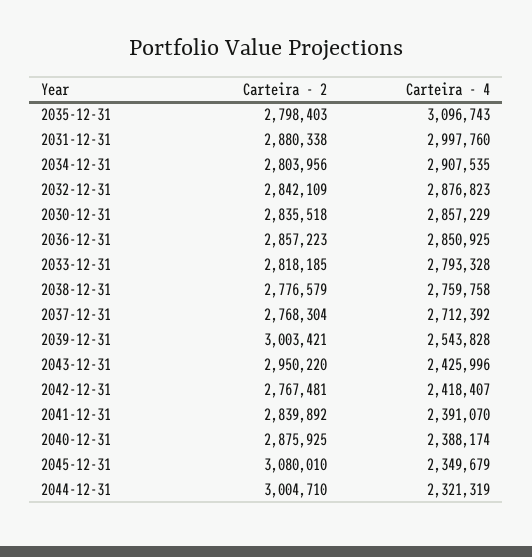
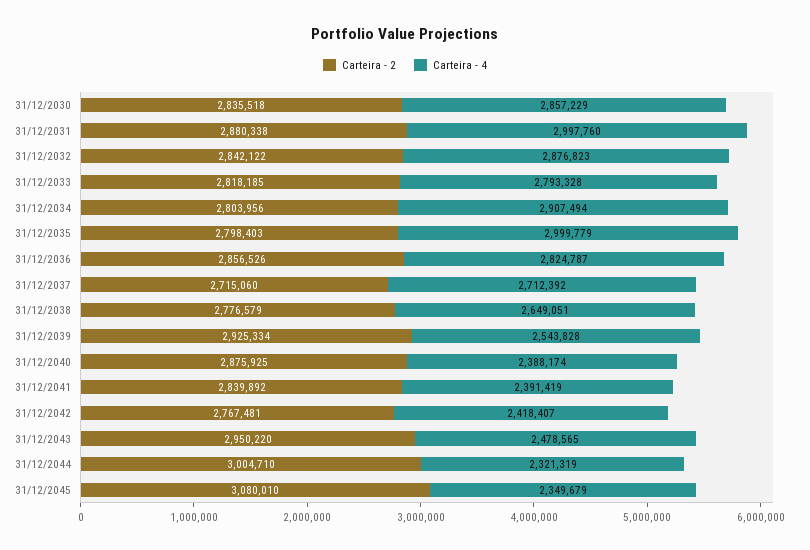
  {
    "Carteira - 2": {
      "2035-12-31": 2798403,
      "2031-12-31": 2880338,
      "2034-12-31": 2803956,
-     "2032-12-31": 2842109,
+     "2032-12-31": 2842122,
      "2030-12-31": 2835518,
-     "2036-12-31": 2857223,
+     "2036-12-31": 2856526,
      "2033-12-31": 2818185,
      "2038-12-31": 2776579,
-     "2037-12-31": 2768304,
+     "2037-12-31": 2715060,
-     "2039-12-31": 3003421,
+     "2039-12-31": 2925334,
      "2043-12-31": 2950220,
      "2042-12-31": 2767481,
      "2041-12-31": 2839892,
      "2040-12-31": 2875925,
      "2045-12-31": 3080010,
      "2044-12-31": 3004710
    },
    "Carteira - 4": {
-     "2035-12-31": 3096743,
+     "2035-12-31": 2999779,
      "2031-12-31": 2997760,
-     "2034-12-31": 2907535,
+     "2034-12-31": 2907494,
      "2032-12-31": 2876823,
      "2030-12-31": 2857229,
-     "2036-12-31": 2850925,
+     "2036-12-31": 2824787,
      "2033-12-31": 2793328,
-     "2038-12-31": 2759758,
+     "2038-12-31": 2649051,
      "2037-12-31": 2712392,
      "2039-12-31": 2543828,
-     "2043-12-31": 2425996,
+     "2043-12-31": 2478565,
      "2042-12-31": 2418407,
-     "2041-12-31": 2391070,
+     "2041-12-31": 2391419,
      "2040-12-31": 2388174,
      "2045-12-31": 2349679,
      "2044-12-31": 2321319
    }
  }

